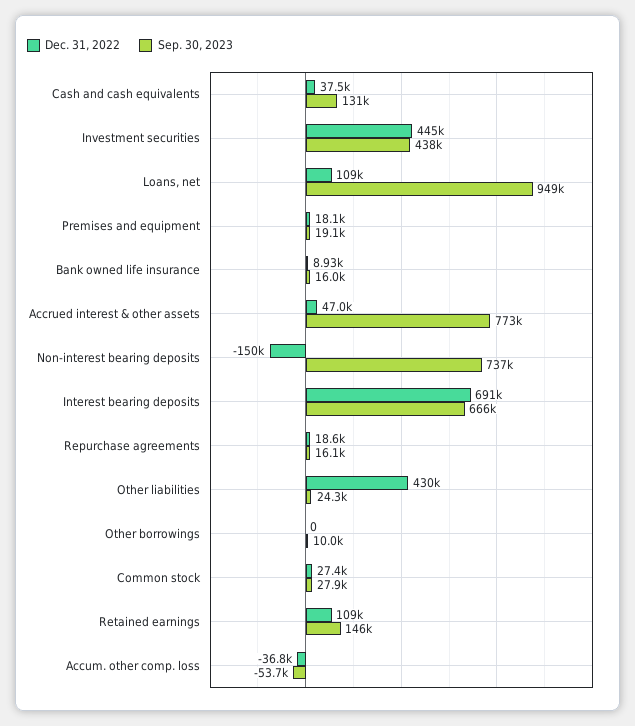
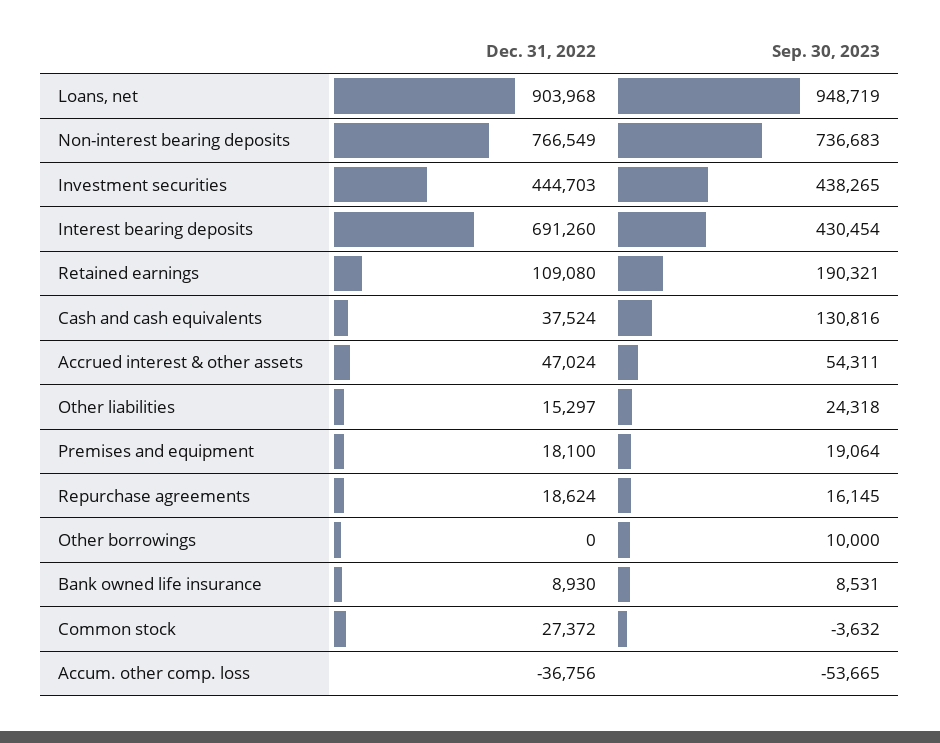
  {
    "Dec. 31, 2022": {
      "Cash and cash equivalents": 37524,
      "Investment securities": 444703,
-     "Loans, net": 109000,
+     "Loans, net": 903968,
      "Premises and equipment": 18100,
      "Bank owned life insurance": 8930,
      "Accrued interest & other assets": 47024,
-     "Non-interest bearing deposits": -150000,
+     "Non-interest bearing deposits": 766549,
      "Interest bearing deposits": 691260,
      "Repurchase agreements": 18624,
-     "Other liabilities": 430000,
+     "Other liabilities": 15297,
      "Other borrowings": 0,
      "Common stock": 27372,
      "Retained earnings": 109080,
      "Accum. other comp. loss": -36756
    },
    "Sep. 30, 2023": {
      "Cash and cash equivalents": 130816,
      "Investment securities": 438265,
      "Loans, net": 948719,
      "Premises and equipment": 19064,
-     "Bank owned life insurance": 16000,
+     "Bank owned life insurance": 8531,
-     "Accrued interest & other assets": 773000,
+     "Accrued interest & other assets": 54311,
      "Non-interest bearing deposits": 736683,
-     "Interest bearing deposits": 666000,
+     "Interest bearing deposits": 430454,
      "Repurchase agreements": 16145,
      "Other liabilities": 24318,
      "Other borrowings": 10000,
-     "Common stock": 27900,
+     "Common stock": -3632,
-     "Retained earnings": 146000,
+     "Retained earnings": 190321,
      "Accum. other comp. loss": -53665
    }
  }

